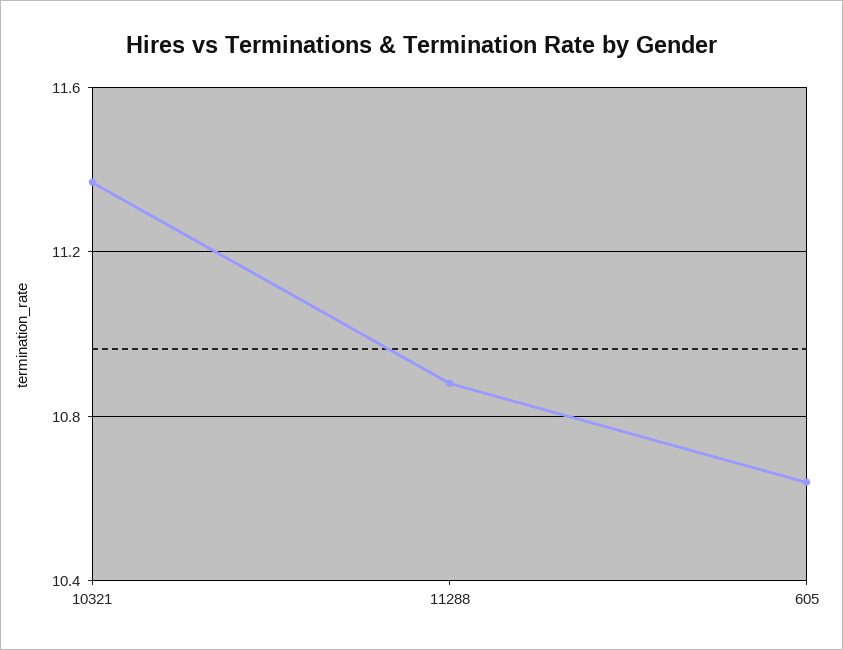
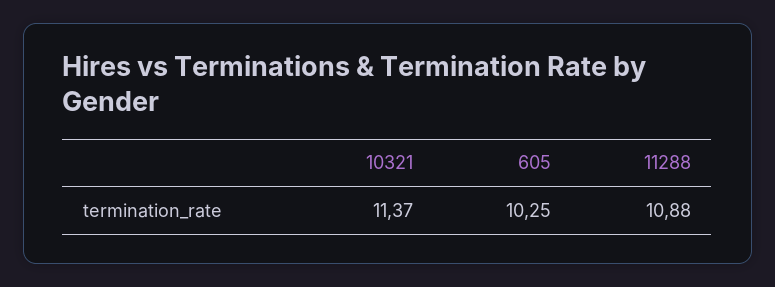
  {
    "10321": 11.37,
    "11288": 10.88,
-   "605": 10.65
+   "605": 10.25
  }

